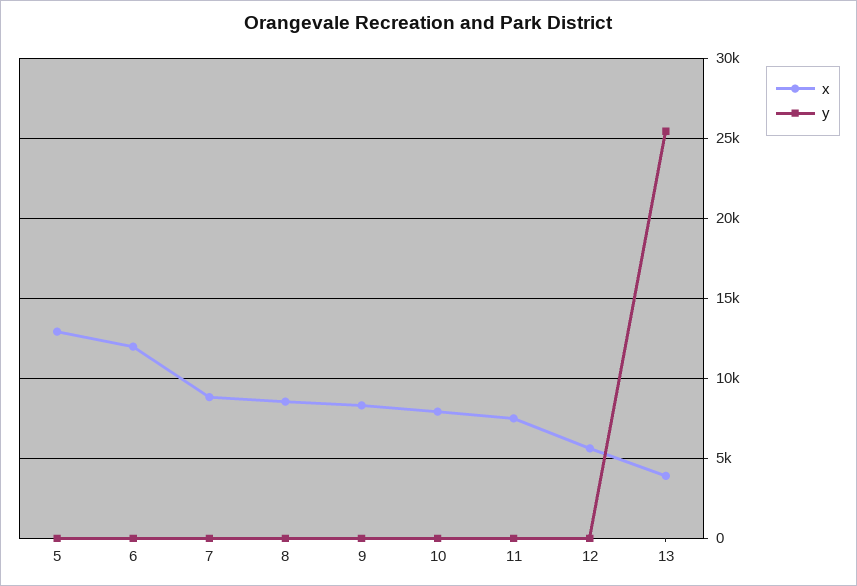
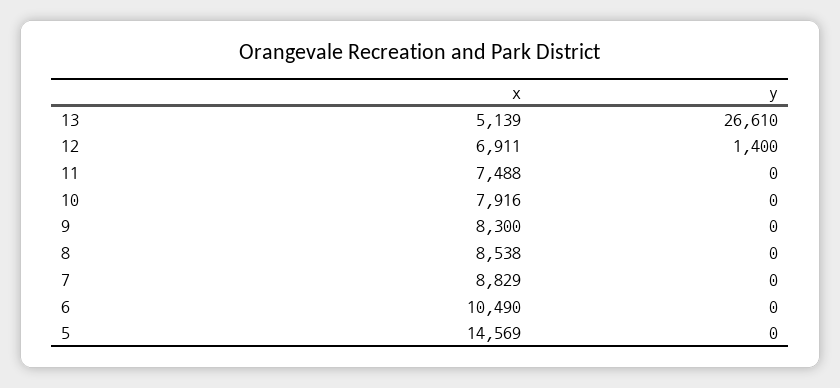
  {
    "x": {
-     "5": 13000,
+     "5": 14569,
-     "6": 12000,
+     "6": 10490,
      "7": 8829,
      "8": 8538,
      "9": 8300,
      "10": 7916,
      "11": 7488,
-     "12": 5500,
+     "12": 6911,
-     "13": 4000
+     "13": 5139
    },
    "y": {
      "5": 0,
      "6": 0,
      "7": 0,
      "8": 0,
      "9": 0,
      "10": 0,
      "11": 0,
-     "12": 0,
+     "12": 1400,
-     "13": 25500
+     "13": 26610
    }
  }

